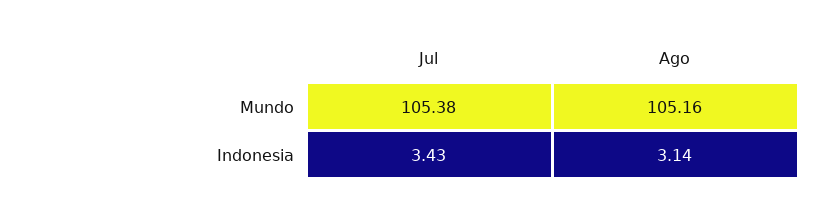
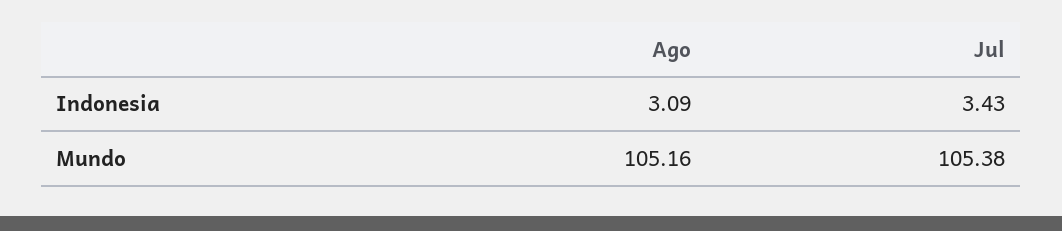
  {
    "Jul": {
      "Mundo": 105.38,
      "Indonesia": 3.43
    },
    "Ago": {
      "Mundo": 105.16,
-     "Indonesia": 3.14
+     "Indonesia": 3.09
    }
  }

